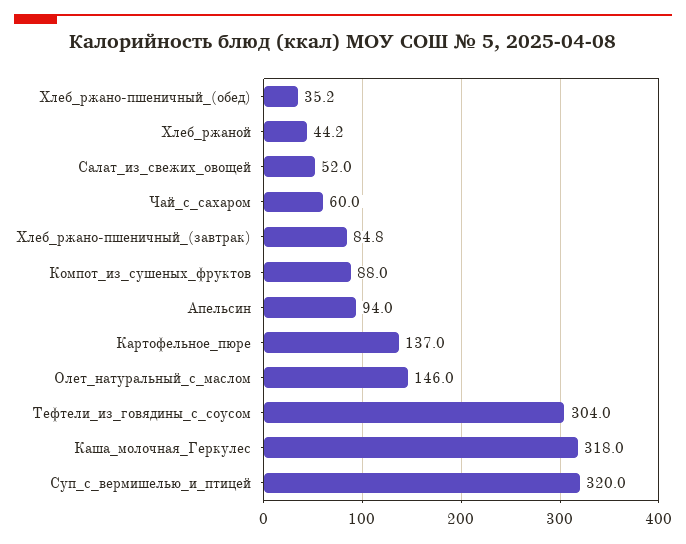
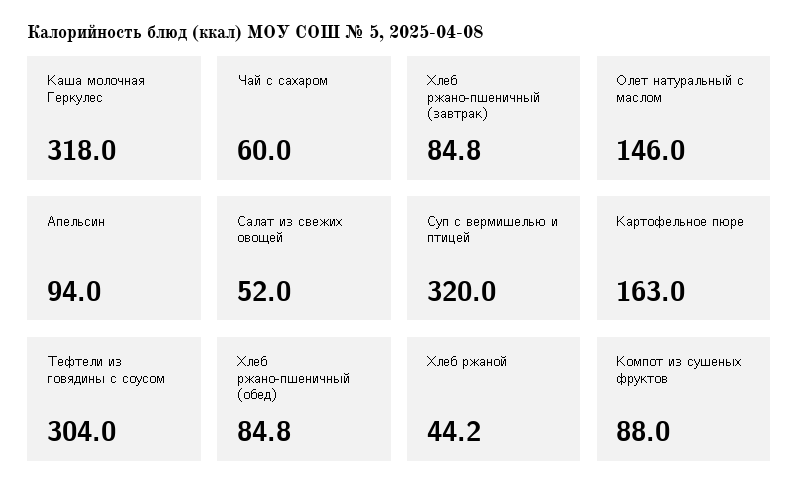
  {
-   "Хлеб_ржано-пшеничный_(обед)": 35.2,
+   "Хлеб_ржано-пшеничный_(обед)": 84.8,
    "Хлеб_ржаной": 44.2,
    "Салат_из_свежих_овощей": 52,
    "Чай_с_сахаром": 60,
    "Хлеб_ржано-пшеничный_(завтрак)": 84.8,
    "Компот_из_сушеных_фруктов": 88,
    "Апельсин": 94,
-   "Картофельное_пюре": 137,
+   "Картофельное_пюре": 163,
    "Олет_натуральный_с_маслом": 146,
    "Тефтели_из_говядины_с_соусом": 304,
    "Каша_молочная_Геркулес": 318,
    "Суп_с_вермишелью_и_птицей": 320
  }

